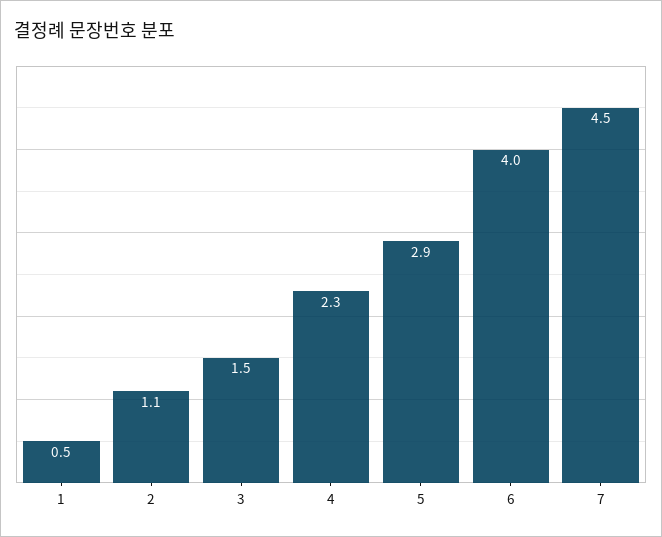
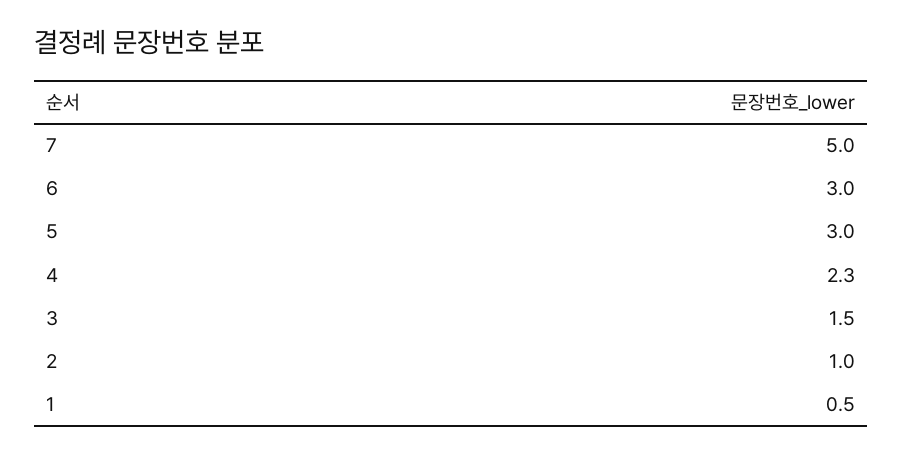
  {
    "1": 0.5,
-   "2": 1.1,
+   "2": 1,
    "3": 1.5,
    "4": 2.3,
-   "5": 2.9,
+   "5": 3,
-   "6": 4,
+   "6": 3,
-   "7": 4.5
+   "7": 5
  }

